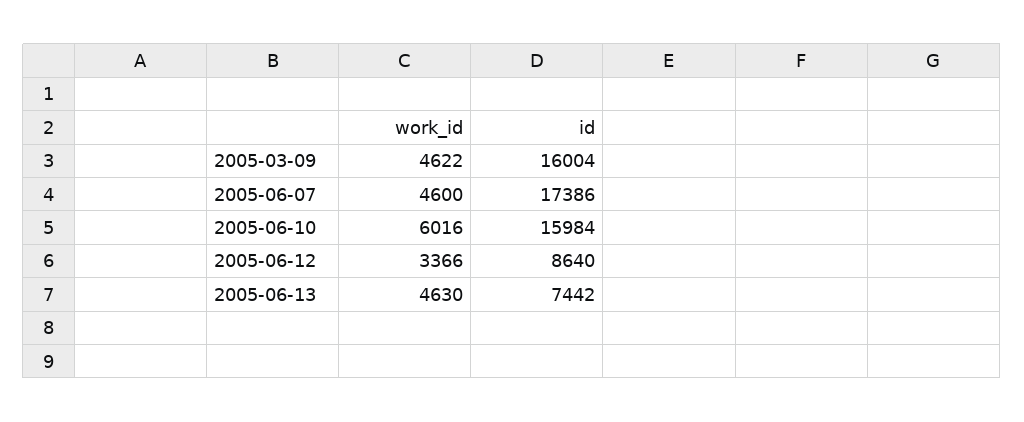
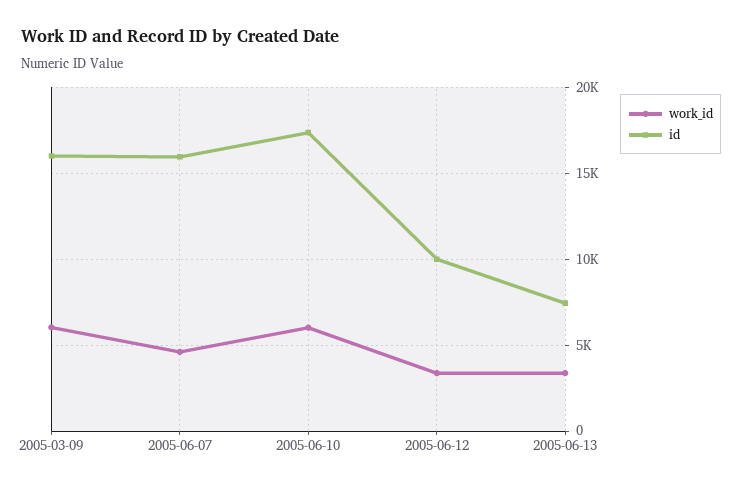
  {
    "work_id": {
-     "2005-03-09": 4622,
+     "2005-03-09": 6000,
      "2005-06-07": 4600,
      "2005-06-10": 6016,
      "2005-06-12": 3366,
-     "2005-06-13": 4630
+     "2005-06-13": 3500
    },
    "id": {
      "2005-03-09": 16004,
-     "2005-06-07": 17386,
+     "2005-06-07": 16000,
-     "2005-06-10": 15984,
+     "2005-06-10": 17500,
-     "2005-06-12": 8640,
+     "2005-06-12": 10000,
      "2005-06-13": 7442
    }
  }

